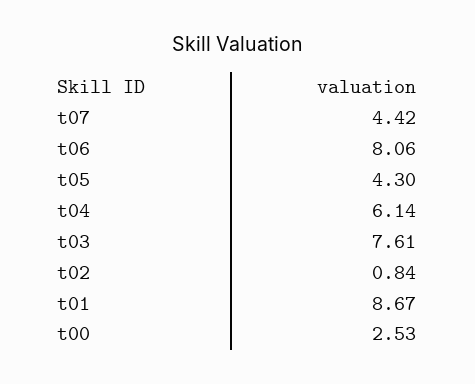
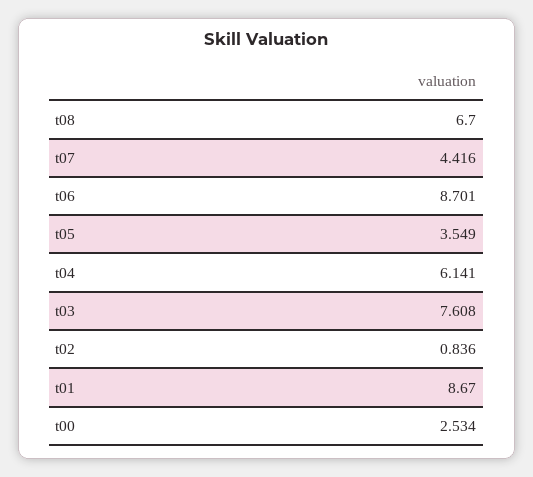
  {
    "t07": 4.416,
-   "t06": 8.06,
+   "t06": 8.701,
-   "t05": 4.3,
+   "t05": 3.549,
    "t04": 6.141,
    "t03": 7.608,
    "t02": 0.836,
    "t01": 8.67,
-   "t00": 2.534
+   "t00": 2.534,
+   "t08": 6.7
  }

